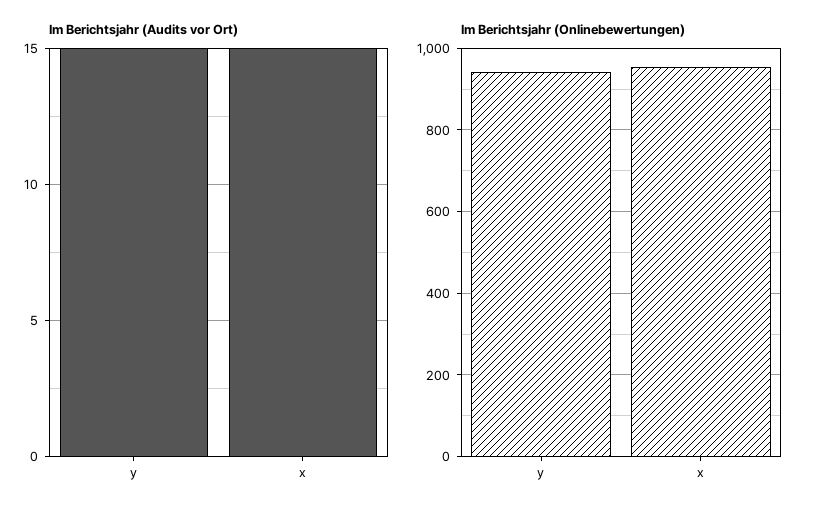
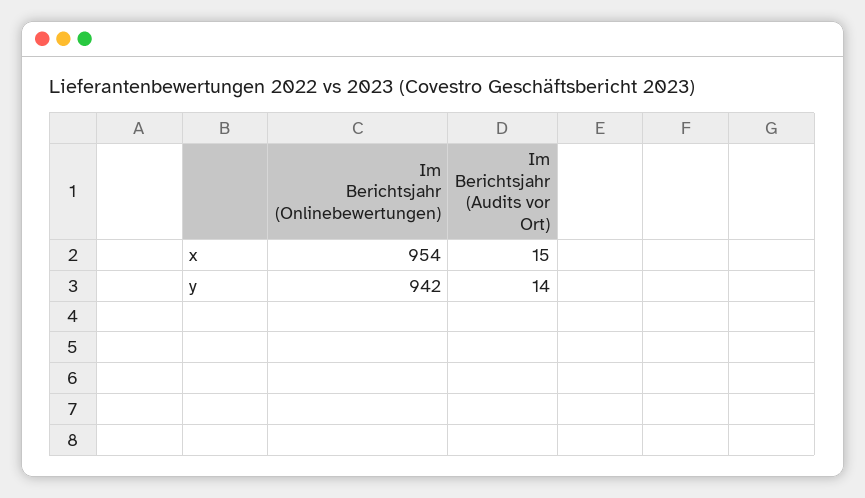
  {
    "Im Berichtsjahr (Audits vor Ort)": {
-     "y": 15,
+     "y": 14,
      "x": 15
    },
    "Im Berichtsjahr (Onlinebewertungen)": {
      "y": 942,
      "x": 954
    }
  }

